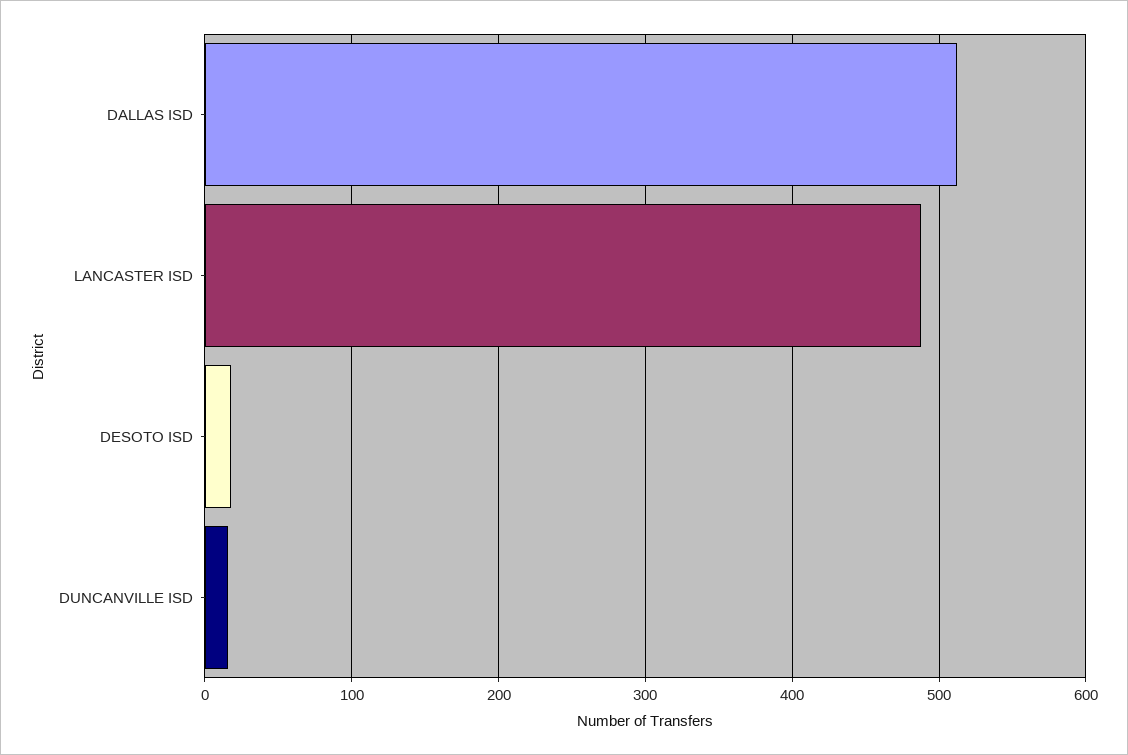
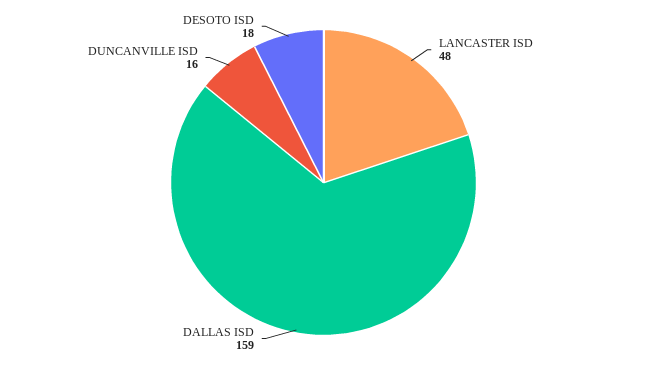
  {
-   "DALLAS ISD": 510,
+   "DALLAS ISD": 159,
-   "LANCASTER ISD": 490,
+   "LANCASTER ISD": 48,
    "DESOTO ISD": 18,
    "DUNCANVILLE ISD": 16
  }

